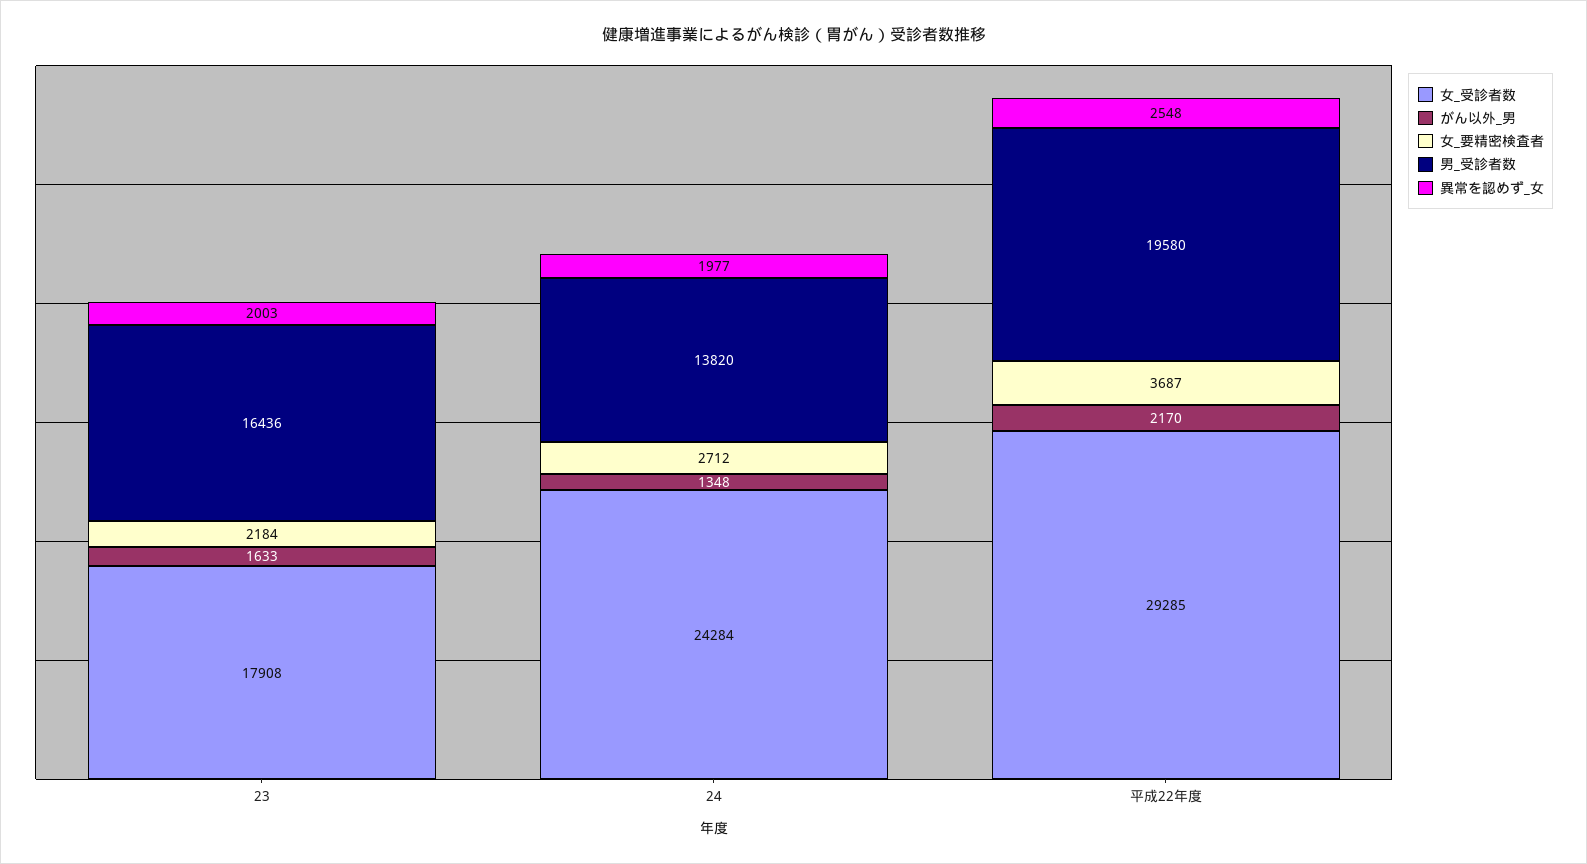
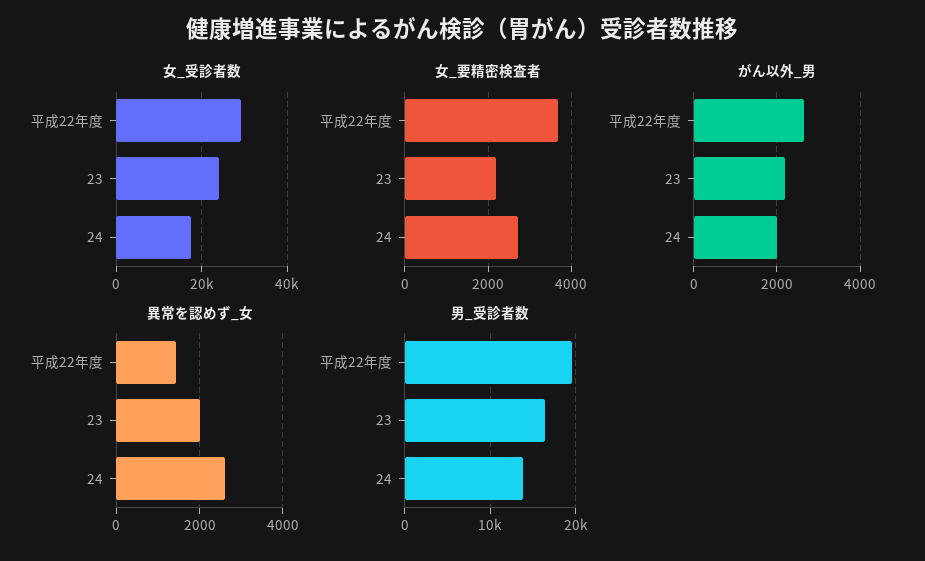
  {
    "女_受診者数": {
-     "23": 17908,
+     "23": 24000,
-     "24": 24284,
+     "24": 18000,
      "平成22年度": 29285
    },
    "がん以外_男": {
-     "23": 1633,
+     "23": 2200,
-     "24": 1348,
+     "24": 2000,
-     "平成22年度": 2170
+     "平成22年度": 2600
    },
    "女_要精密検査者": {
      "23": 2184,
      "24": 2712,
      "平成22年度": 3687
    },
    "男_受診者数": {
      "23": 16436,
      "24": 13820,
      "平成22年度": 19580
    },
    "異常を認めず_女": {
      "23": 2003,
-     "24": 1977,
+     "24": 2600,
-     "平成22年度": 2548
+     "平成22年度": 1400
    }
  }

